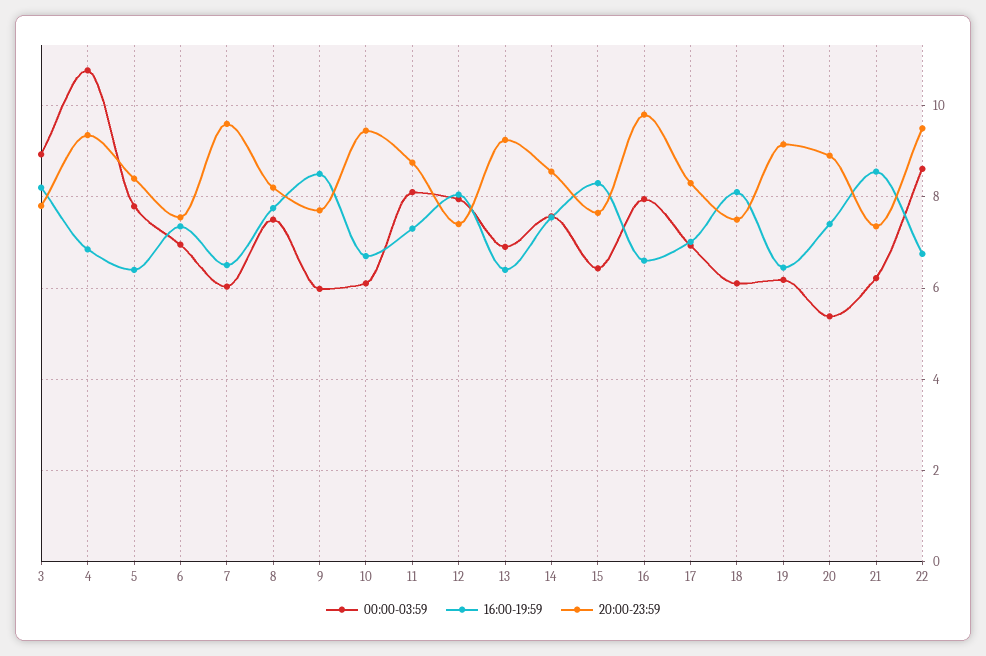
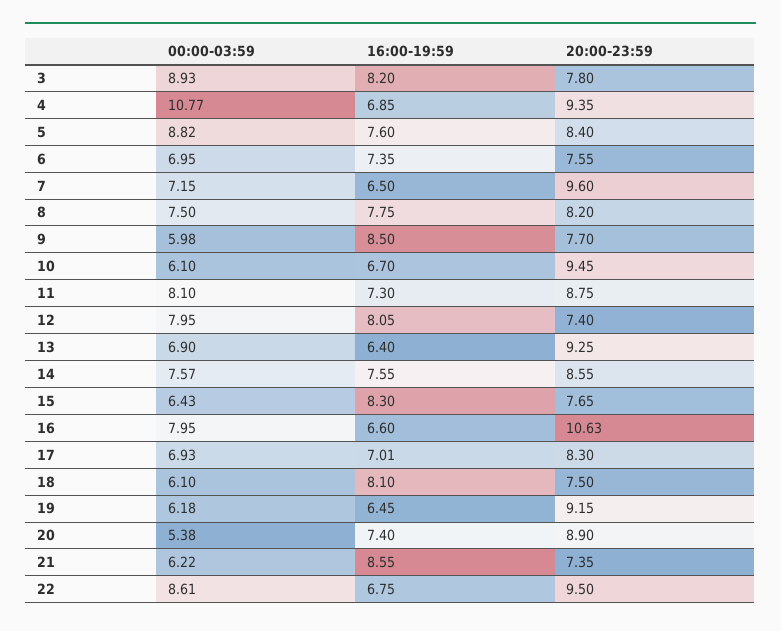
  {
    "00:00-03:59": {
      "3": 8.93,
      "4": 10.77,
-     "5": 7.8,
+     "5": 8.82,
      "6": 6.95,
-     "7": 6,
+     "7": 7.15,
      "8": 7.5,
      "9": 5.98,
      "10": 6.1,
      "11": 8.1,
      "12": 7.95,
      "13": 6.9,
      "14": 7.57,
      "15": 6.43,
      "16": 7.95,
      "17": 6.93,
      "18": 6.1,
      "19": 6.18,
      "20": 5.38,
      "21": 6.22,
      "22": 8.61
    },
    "16:00-19:59": {
      "3": 8.2,
      "4": 6.85,
-     "5": 6.4,
+     "5": 7.6,
      "6": 7.35,
      "7": 6.5,
      "8": 7.75,
      "9": 8.5,
      "10": 6.7,
      "11": 7.3,
      "12": 8.05,
      "13": 6.4,
      "14": 7.55,
      "15": 8.3,
      "16": 6.6,
      "17": 7.01,
      "18": 8.1,
      "19": 6.45,
      "20": 7.4,
      "21": 8.55,
      "22": 6.75
    },
    "20:00-23:59": {
      "3": 7.8,
      "4": 9.35,
      "5": 8.4,
      "6": 7.55,
      "7": 9.6,
      "8": 8.2,
      "9": 7.7,
      "10": 9.45,
      "11": 8.75,
      "12": 7.4,
      "13": 9.25,
      "14": 8.55,
      "15": 7.65,
-     "16": 9.8,
+     "16": 10.63,
      "17": 8.3,
      "18": 7.5,
      "19": 9.15,
      "20": 8.9,
      "21": 7.35,
      "22": 9.5
    }
  }

